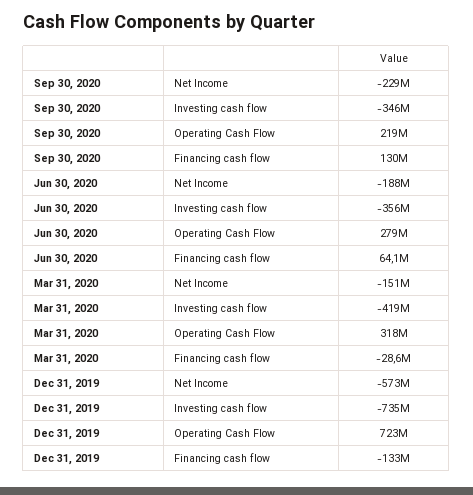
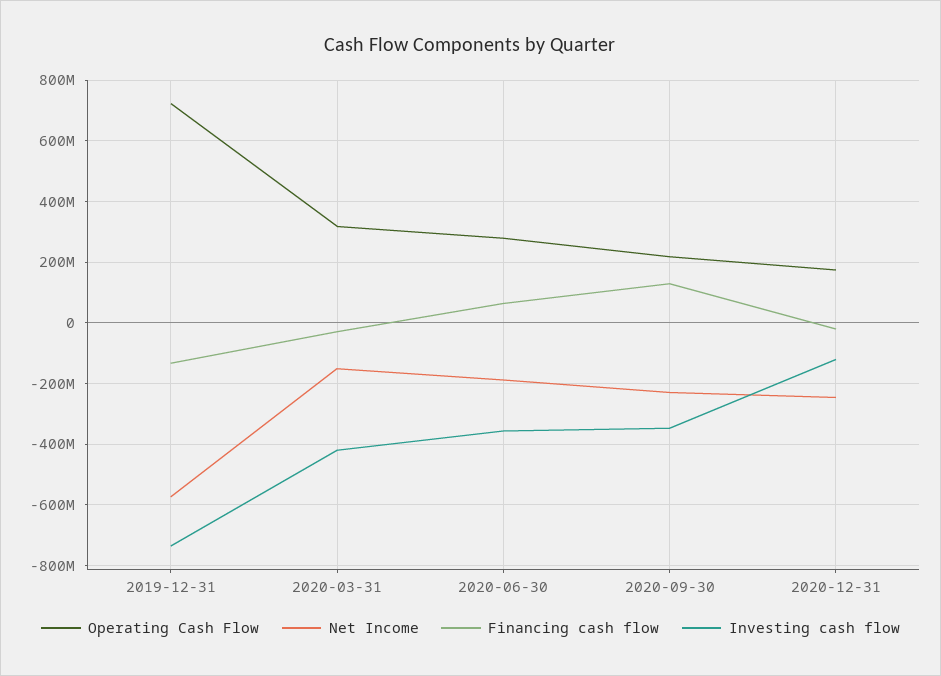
  {
    "Net Income": {
      "Sep 30, 2020": -229000000,
      "Jun 30, 2020": -188000000,
      "Mar 31, 2020": -151000000,
-     "Dec 31, 2019": -573000000
+     "Dec 31, 2019": -573000000,
+     "2020-12-31": -240000000
    },
    "Investing cash flow": {
      "Sep 30, 2020": -346000000,
      "Jun 30, 2020": -356000000,
      "Mar 31, 2020": -419000000,
-     "Dec 31, 2019": -735000000
+     "Dec 31, 2019": -735000000,
+     "2020-12-31": -120000000
    },
    "Operating Cash Flow": {
      "Sep 30, 2020": 219000000,
      "Jun 30, 2020": 279000000,
      "Mar 31, 2020": 318000000,
-     "Dec 31, 2019": 723000000
+     "Dec 31, 2019": 723000000,
+     "2020-12-31": 180000000
    },
    "Financing cash flow": {
      "Sep 30, 2020": 130000000,
      "Jun 30, 2020": 64100000,
      "Mar 31, 2020": -28600000,
-     "Dec 31, 2019": -133000000
+     "Dec 31, 2019": -133000000,
+     "2020-12-31": -20000000
    }
  }

